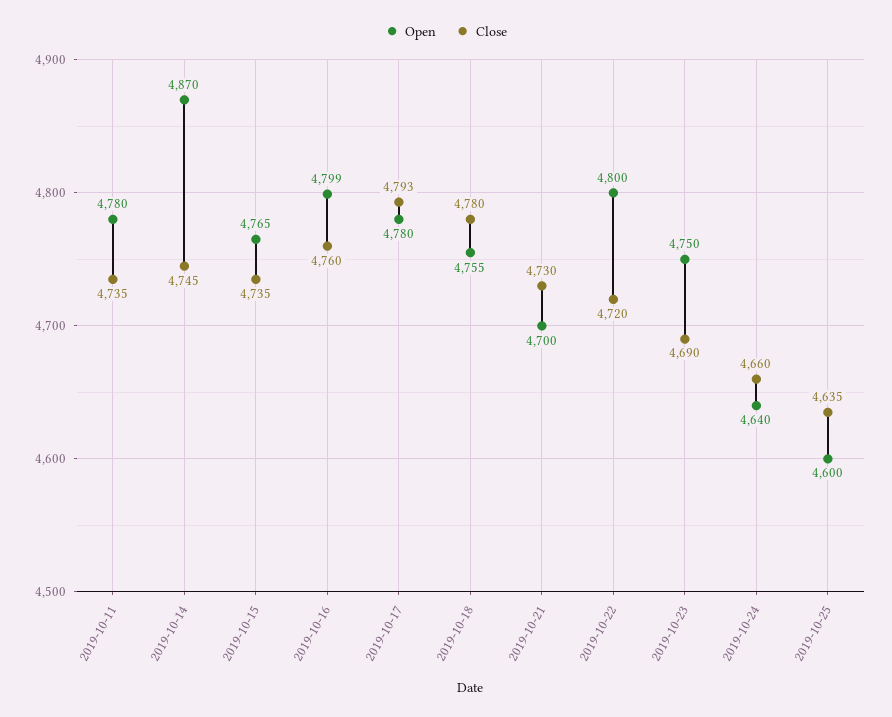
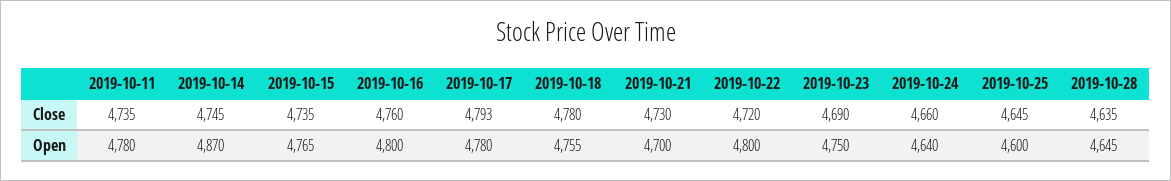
  {
    "Open": {
      "2019-10-11": 4780,
      "2019-10-14": 4870,
      "2019-10-15": 4765,
-     "2019-10-16": 4799,
+     "2019-10-16": 4800,
      "2019-10-17": 4780,
      "2019-10-18": 4755,
      "2019-10-21": 4700,
      "2019-10-22": 4800,
      "2019-10-23": 4750,
      "2019-10-24": 4640,
-     "2019-10-25": 4600
+     "2019-10-25": 4600,
+     "2019-10-28": 4645
    },
    "Close": {
      "2019-10-11": 4735,
      "2019-10-14": 4745,
      "2019-10-15": 4735,
      "2019-10-16": 4760,
      "2019-10-17": 4793,
      "2019-10-18": 4780,
      "2019-10-21": 4730,
      "2019-10-22": 4720,
      "2019-10-23": 4690,
      "2019-10-24": 4660,
-     "2019-10-25": 4635
+     "2019-10-25": 4645,
+     "2019-10-28": 4635
    }
  }

